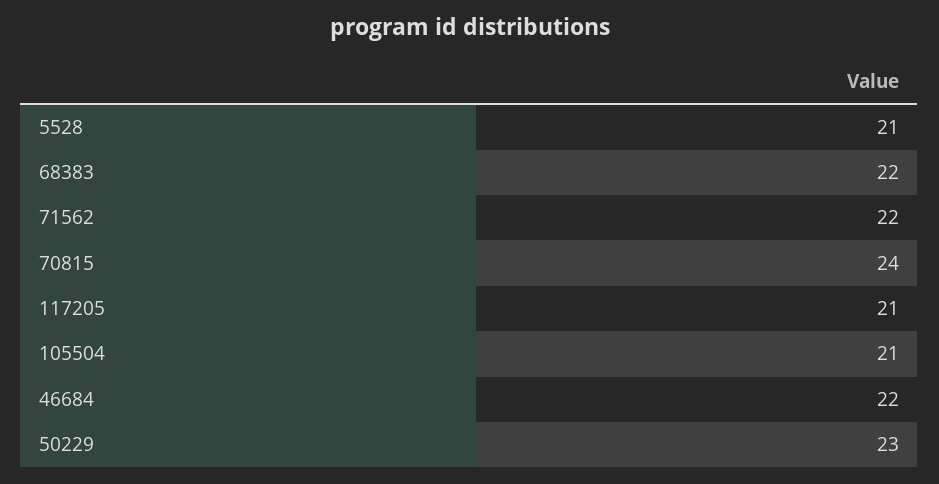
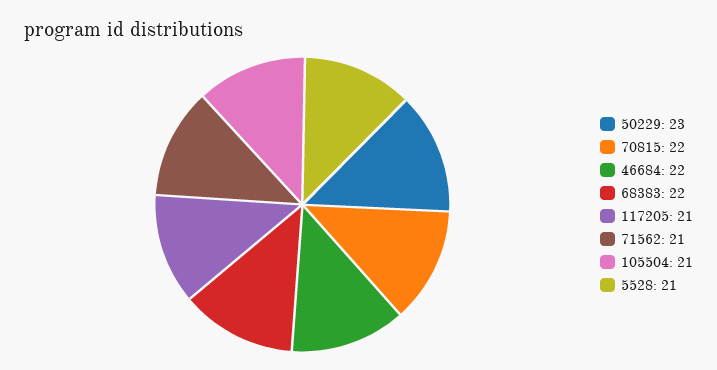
  {
    "5528": 21,
    "68383": 22,
-   "71562": 22,
+   "71562": 21,
-   "70815": 24,
+   "70815": 22,
    "117205": 21,
    "105504": 21,
    "46684": 22,
    "50229": 23
  }

